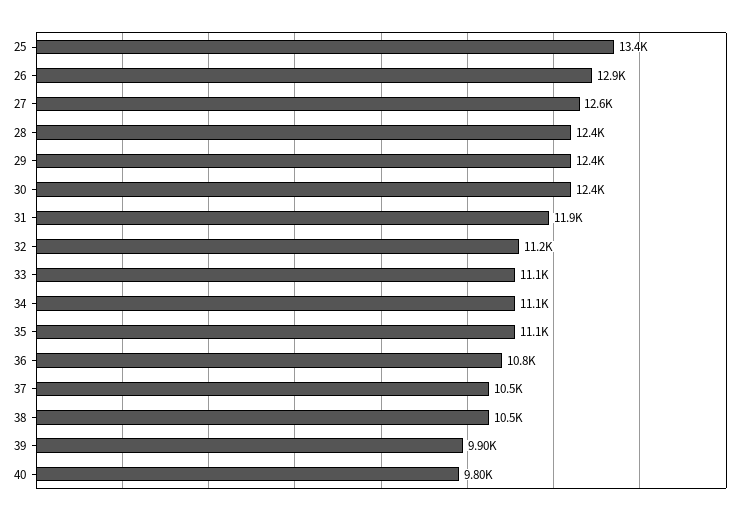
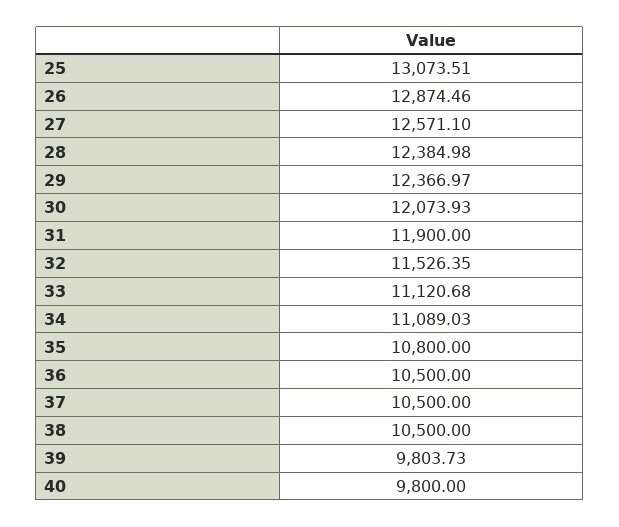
  {
-   "25": 13400,
+   "25": 13073.51,
    "26": 12874.46,
    "27": 12571.1,
    "28": 12384.98,
    "29": 12366.97,
-   "30": 12400,
+   "30": 12073.93,
    "31": 11900,
-   "32": 11200,
+   "32": 11526.35,
    "33": 11120.68,
    "34": 11089.03,
-   "35": 11100,
+   "35": 10800,
-   "36": 10800,
+   "36": 10500,
    "37": 10500,
    "38": 10500,
-   "39": 9900,
+   "39": 9803.73,
    "40": 9800
  }

